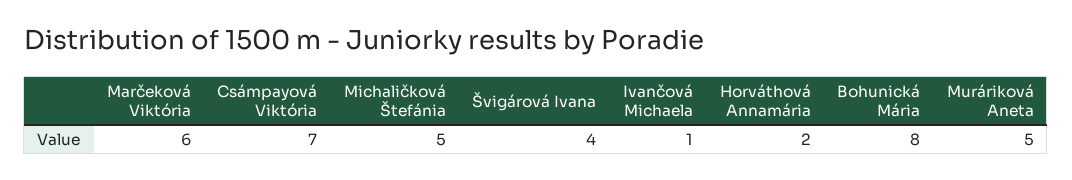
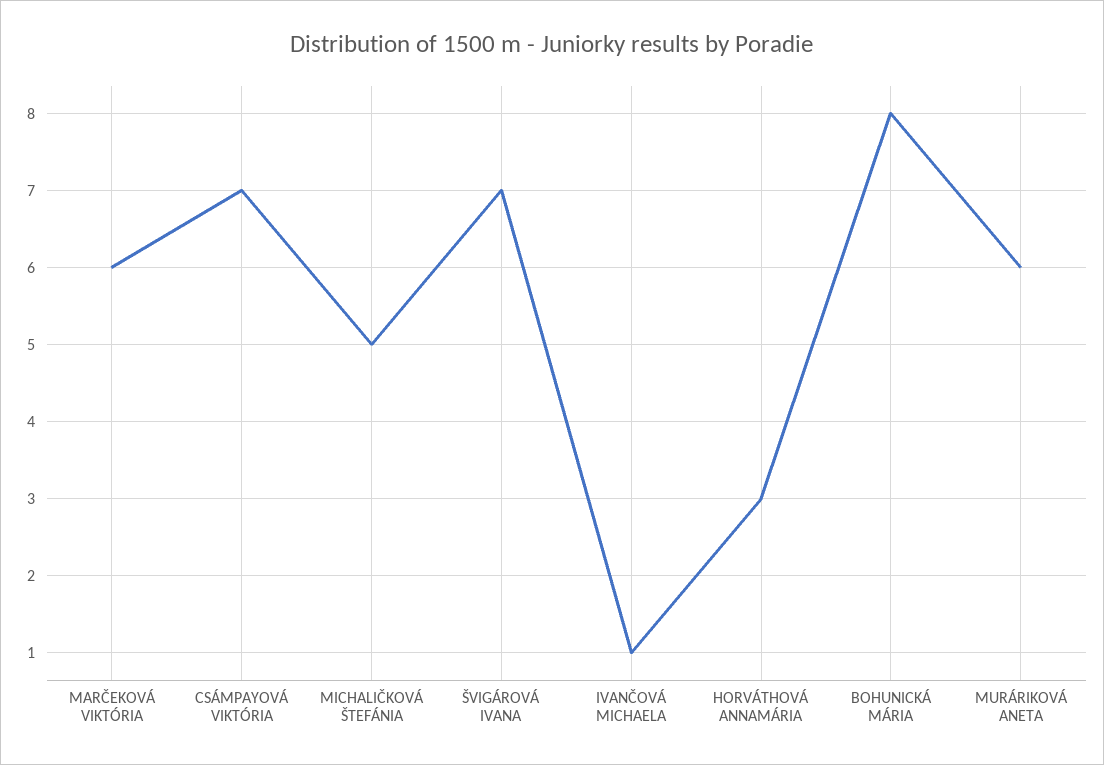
  {
    "Marčeková Viktória": 6,
    "Csámpayová Viktória": 7,
    "Michaličková Štefánia": 5,
-   "Švigárová Ivana": 4,
+   "Švigárová Ivana": 7,
    "Ivančová Michaela": 1,
-   "Horváthová Annamária": 2,
+   "Horváthová Annamária": 3,
    "Bohunická Mária": 8,
-   "Muráriková Aneta": 5
+   "Muráriková Aneta": 6
  }

